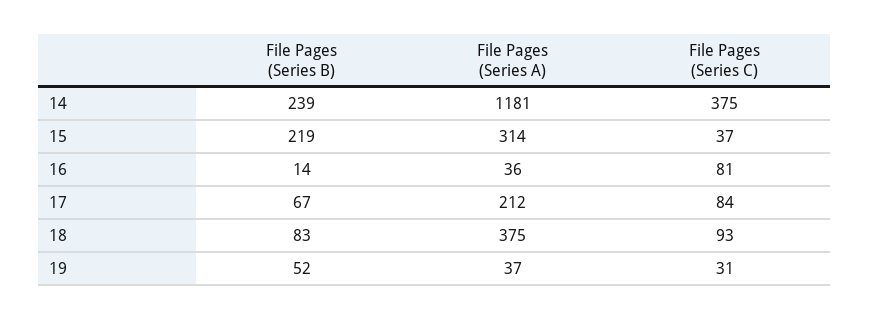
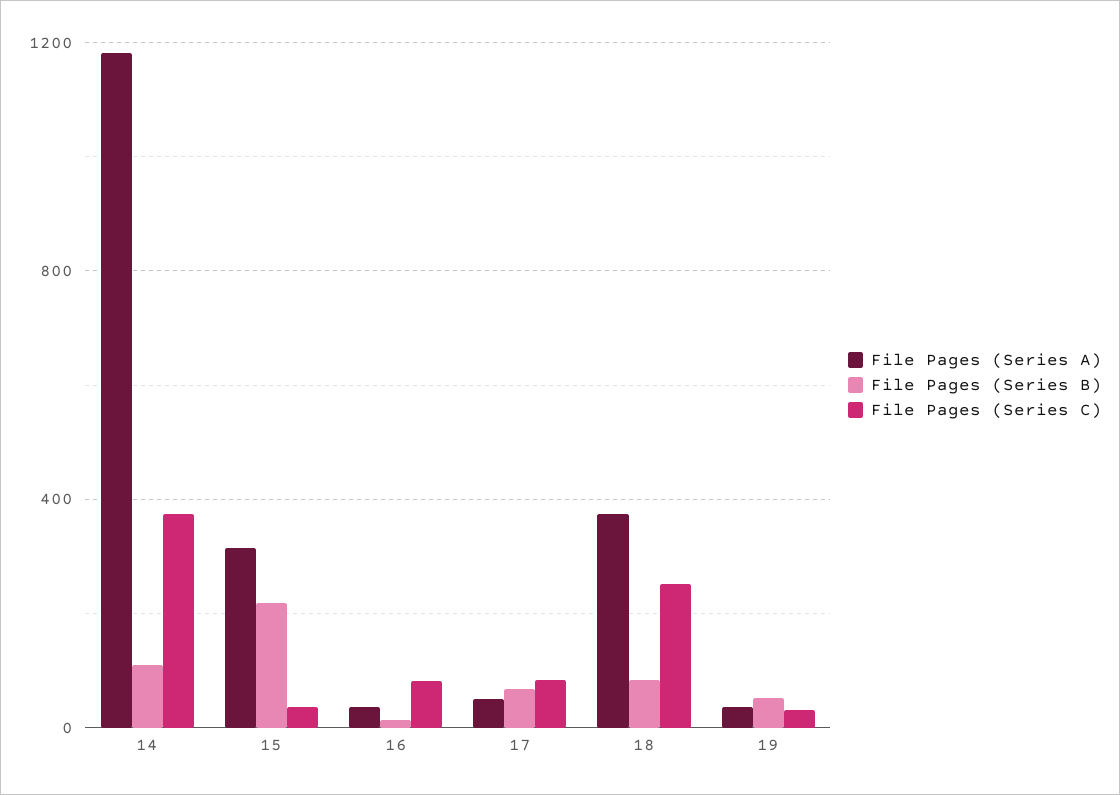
  {
    "File Pages (Series B)": {
-     "14": 239,
+     "14": 100,
      "15": 219,
      "16": 14,
      "17": 67,
      "18": 83,
      "19": 52
    },
    "File Pages (Series A)": {
      "14": 1181,
      "15": 314,
      "16": 36,
-     "17": 212,
+     "17": 50,
      "18": 375,
      "19": 37
    },
    "File Pages (Series C)": {
      "14": 375,
      "15": 37,
      "16": 81,
      "17": 84,
-     "18": 93,
+     "18": 250,
      "19": 31
    }
  }

